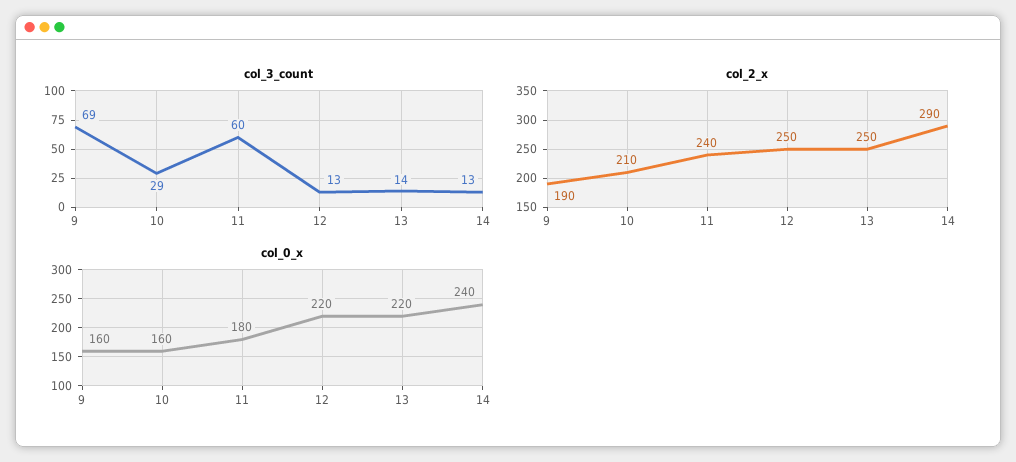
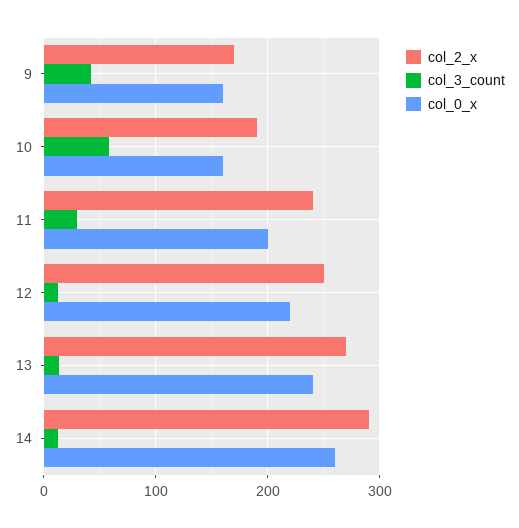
  {
    "col_3_count": {
-     "9": 69,
+     "9": 40,
-     "10": 29,
+     "10": 60,
-     "11": 60,
+     "11": 30,
      "12": 13,
      "13": 14,
      "14": 13
    },
    "col_2_x": {
-     "9": 190,
+     "9": 170,
-     "10": 210,
+     "10": 190,
      "11": 240,
      "12": 250,
-     "13": 250,
+     "13": 270,
      "14": 290
    },
    "col_0_x": {
      "9": 160,
      "10": 160,
-     "11": 180,
+     "11": 200,
      "12": 220,
-     "13": 220,
+     "13": 240,
-     "14": 240
+     "14": 260
    }
  }

